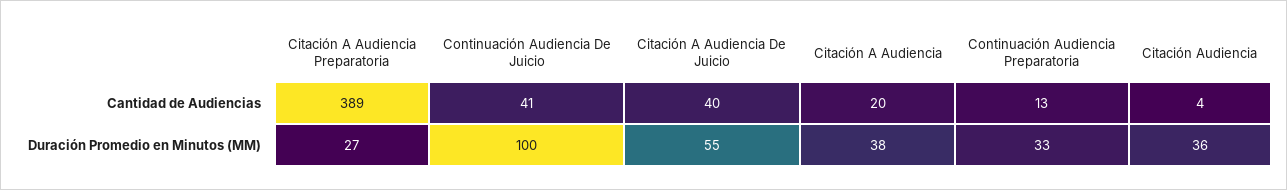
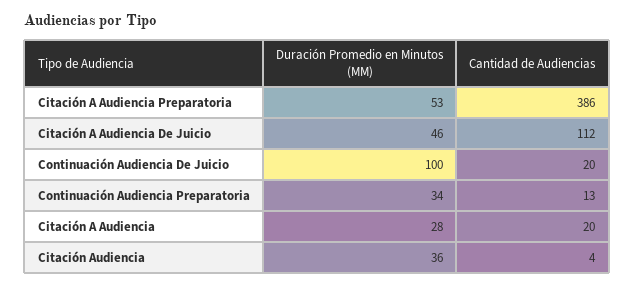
  {
    "Citación A Audiencia Preparatoria": {
-     "Cantidad de Audiencias": 389,
+     "Cantidad de Audiencias": 386,
-     "Duración Promedio en Minutos (MM)": 27
+     "Duración Promedio en Minutos (MM)": 53
    },
    "Continuación Audiencia De Juicio": {
-     "Cantidad de Audiencias": 41,
+     "Cantidad de Audiencias": 20,
      "Duración Promedio en Minutos (MM)": 100
    },
    "Citación A Audiencia De Juicio": {
-     "Cantidad de Audiencias": 40,
+     "Cantidad de Audiencias": 112,
-     "Duración Promedio en Minutos (MM)": 55
+     "Duración Promedio en Minutos (MM)": 46
    },
    "Citación A Audiencia": {
      "Cantidad de Audiencias": 20,
-     "Duración Promedio en Minutos (MM)": 38
+     "Duración Promedio en Minutos (MM)": 28
    },
    "Continuación Audiencia Preparatoria": {
      "Cantidad de Audiencias": 13,
-     "Duración Promedio en Minutos (MM)": 33
+     "Duración Promedio en Minutos (MM)": 34
    },
    "Citación Audiencia": {
      "Cantidad de Audiencias": 4,
      "Duración Promedio en Minutos (MM)": 36
    }
  }

